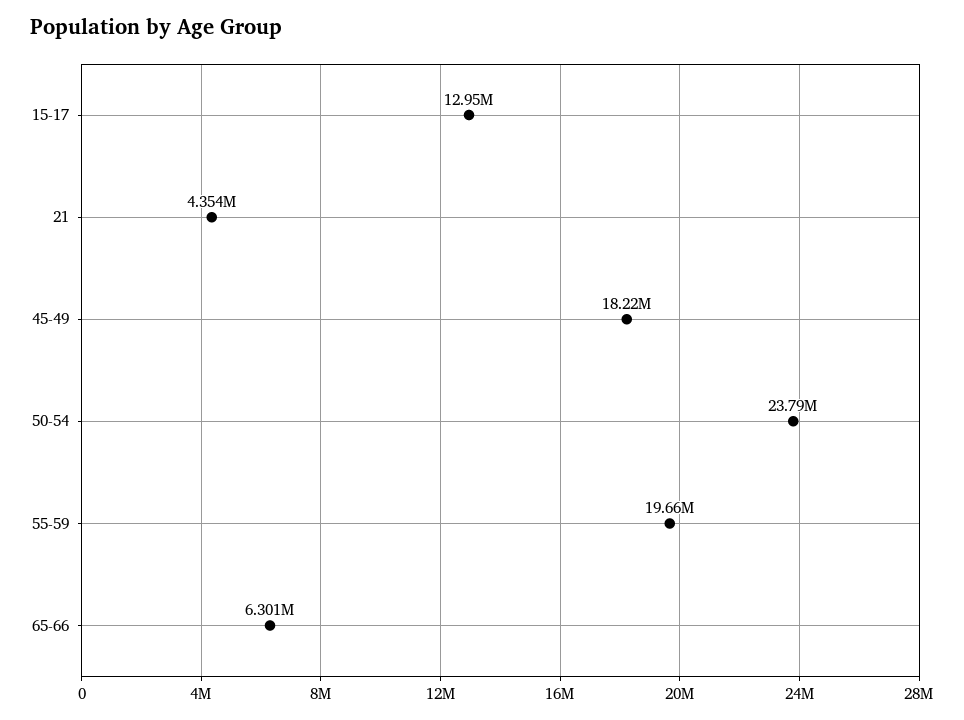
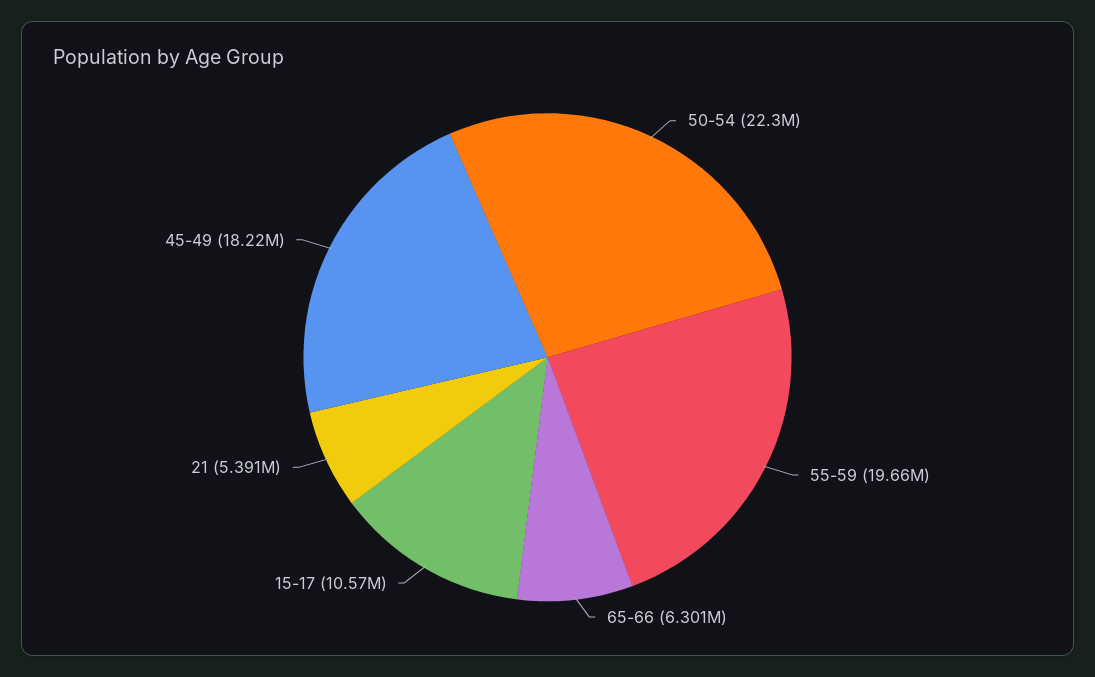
  {
-   "15-17": 12950000,
+   "15-17": 10570000,
-   "21": 4354000,
+   "21": 5391000,
    "45-49": 18220000,
-   "50-54": 23790000,
+   "50-54": 22300000,
    "55-59": 19660000,
    "65-66": 6301000
  }

